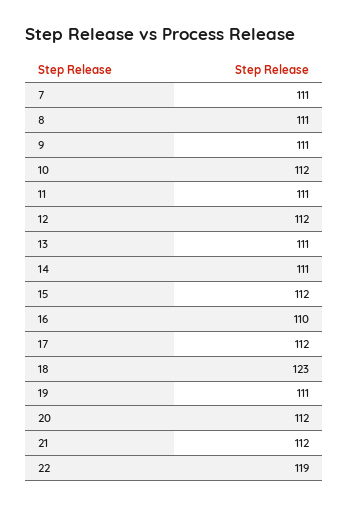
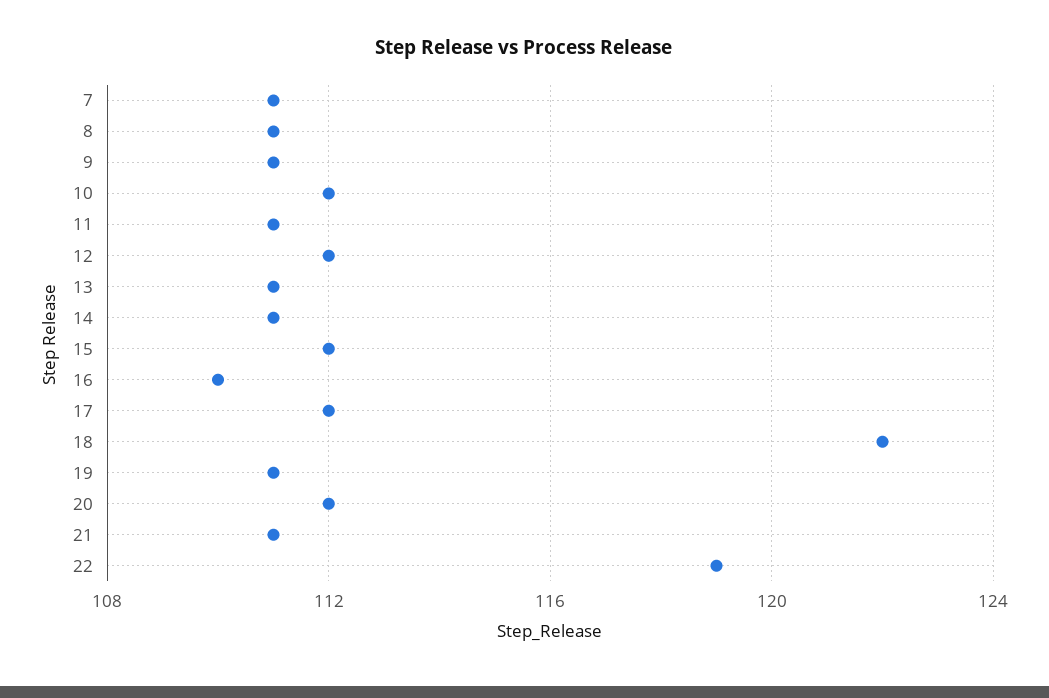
  {
    "7": 111,
    "8": 111,
    "9": 111,
    "10": 112,
    "11": 111,
    "12": 112,
    "13": 111,
    "14": 111,
    "15": 112,
    "16": 110,
    "17": 112,
-   "18": 123,
+   "18": 122,
    "19": 111,
    "20": 112,
-   "21": 112,
+   "21": 111,
    "22": 119
  }

